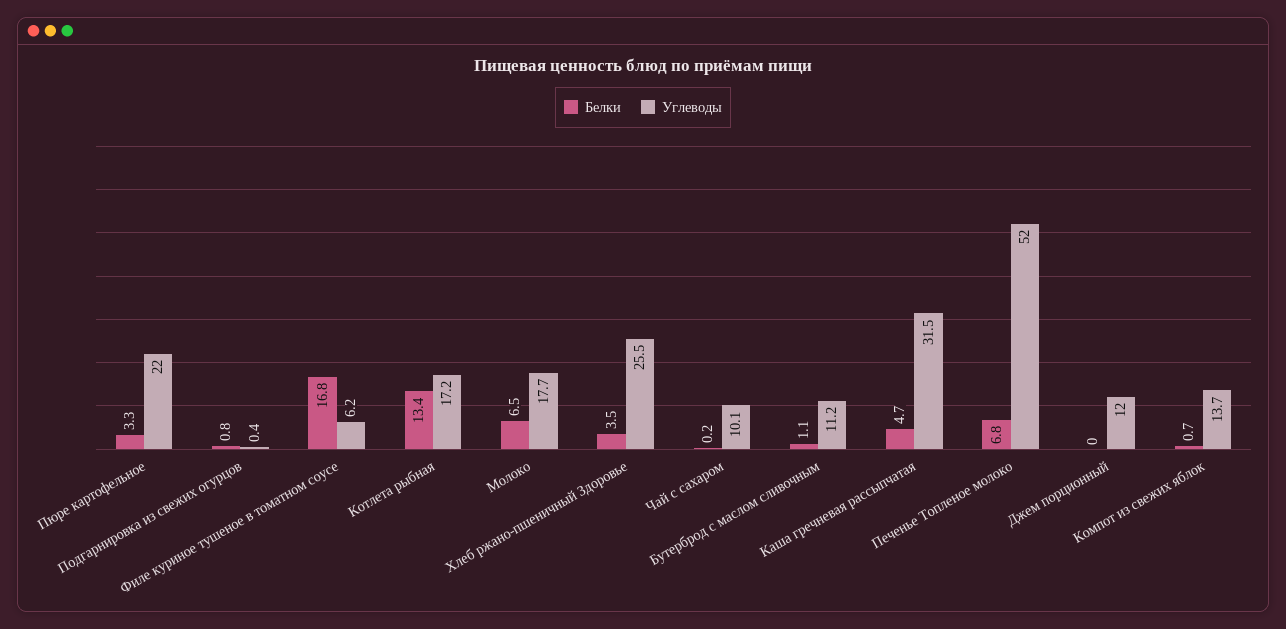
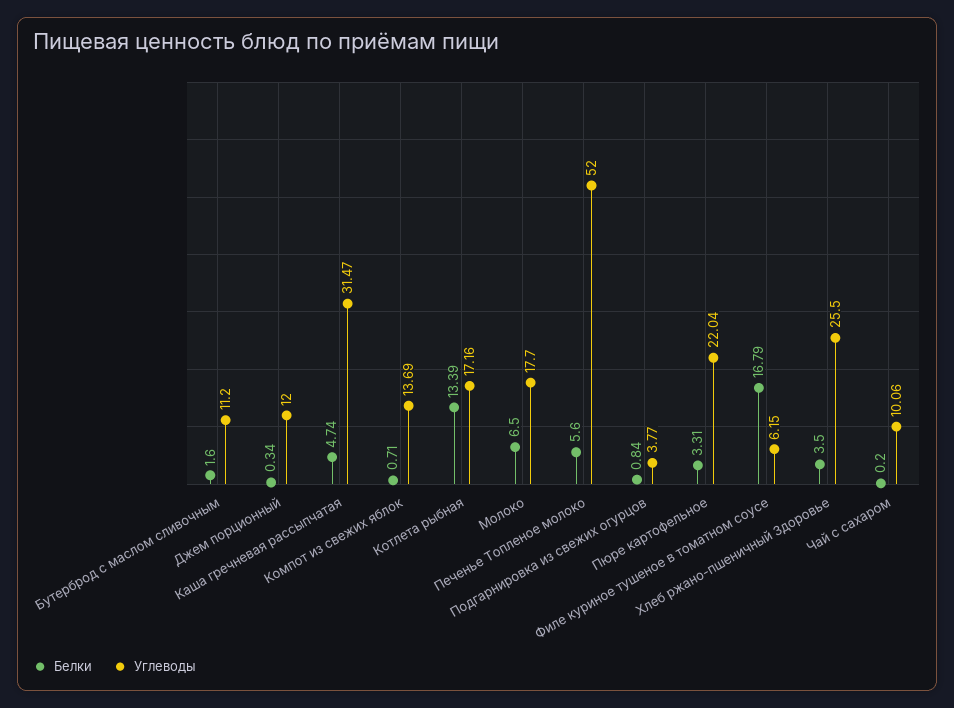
  {
    "Белки": {
      "Пюре картофельное": 3.31,
      "Подгарнировка из свежих огурцов": 0.84,
      "Филе куриное тушеное в томатном соусе": 16.79,
      "Котлета рыбная": 13.39,
      "Молоко": 6.5,
      "Хлеб ржано-пшеничный Здоровье": 3.5,
      "Чай с сахаром": 0.2,
-     "Бутерброд с маслом сливочным": 1.1,
+     "Бутерброд с маслом сливочным": 1.6,
      "Каша гречневая рассыпчатая": 4.74,
-     "Печенье Топленое молоко": 6.8,
+     "Печенье Топленое молоко": 5.6,
-     "Джем порционный": 0,
+     "Джем порционный": 0.34,
      "Компот из свежих яблок": 0.71
    },
    "Углеводы": {
      "Пюре картофельное": 22.04,
-     "Подгарнировка из свежих огурцов": 0.4,
+     "Подгарнировка из свежих огурцов": 3.77,
      "Филе куриное тушеное в томатном соусе": 6.15,
      "Котлета рыбная": 17.16,
      "Молоко": 17.7,
      "Хлеб ржано-пшеничный Здоровье": 25.5,
      "Чай с сахаром": 10.06,
      "Бутерброд с маслом сливочным": 11.2,
      "Каша гречневая рассыпчатая": 31.47,
      "Печенье Топленое молоко": 52,
      "Джем порционный": 12,
      "Компот из свежих яблок": 13.69
    }
  }

